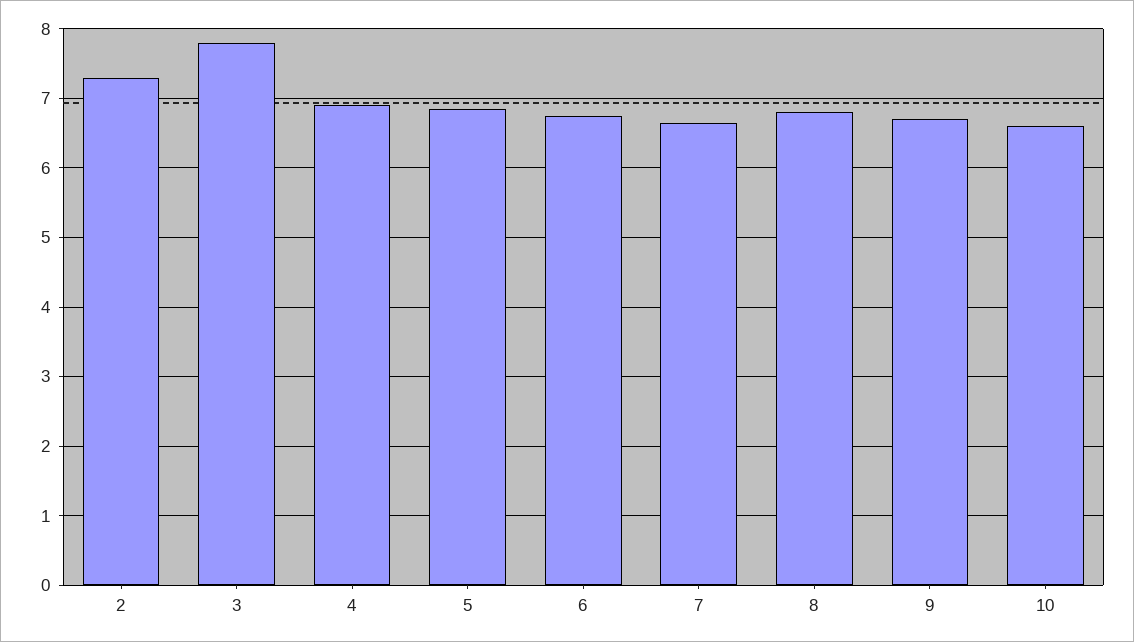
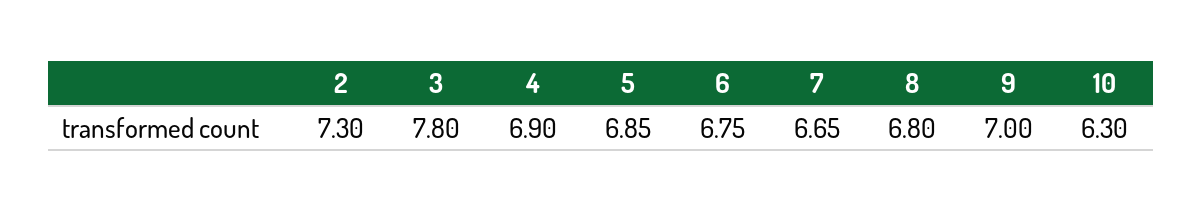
  {
    "2": 7.3,
    "3": 7.8,
    "4": 6.9,
    "5": 6.85,
    "6": 6.75,
    "7": 6.65,
    "8": 6.8,
-   "9": 6.7,
+   "9": 7,
-   "10": 6.6
+   "10": 6.3
  }

